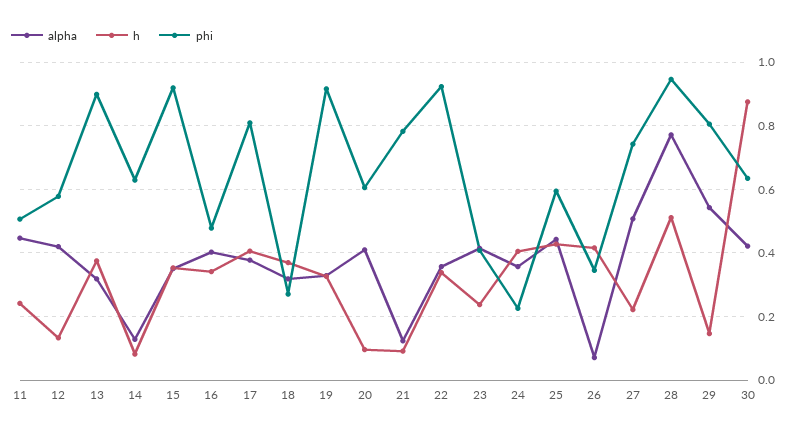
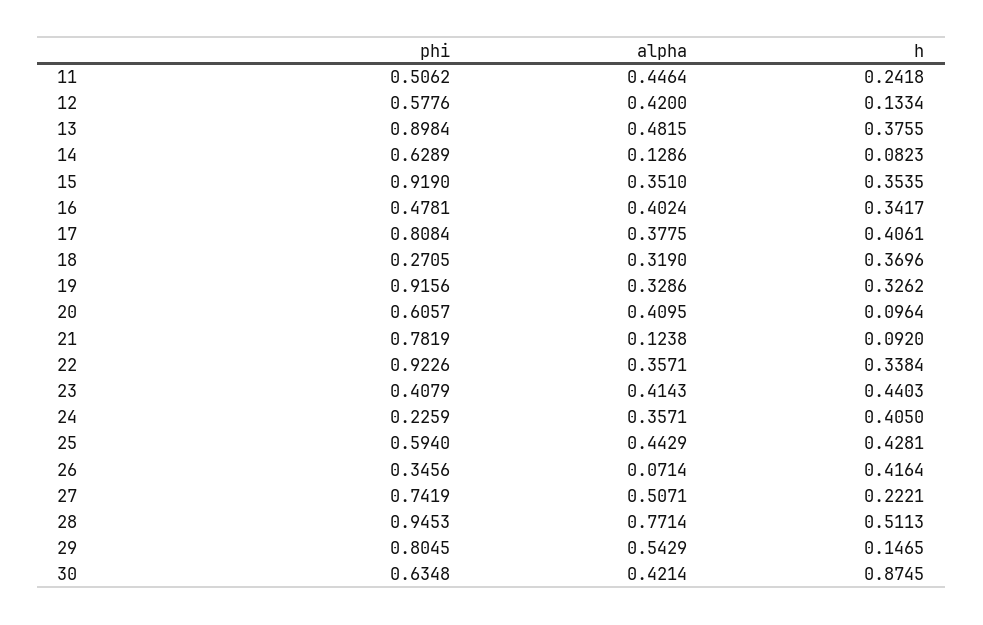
  {
    "alpha": {
      "11": 0.4464,
      "12": 0.42,
-     "13": 0.32,
+     "13": 0.4815,
      "14": 0.1286,
      "15": 0.351,
      "16": 0.4024,
      "17": 0.3775,
      "18": 0.319,
      "19": 0.3286,
      "20": 0.4095,
      "21": 0.1238,
      "22": 0.3571,
      "23": 0.4143,
      "24": 0.3571,
      "25": 0.4429,
      "26": 0.0714,
      "27": 0.5071,
      "28": 0.7714,
      "29": 0.5429,
      "30": 0.4214
    },
    "h": {
      "11": 0.2418,
      "12": 0.1334,
      "13": 0.3755,
      "14": 0.0823,
      "15": 0.3535,
      "16": 0.3417,
      "17": 0.4061,
      "18": 0.3696,
      "19": 0.3262,
      "20": 0.0964,
      "21": 0.092,
      "22": 0.3384,
-     "23": 0.24,
+     "23": 0.4403,
      "24": 0.405,
      "25": 0.4281,
      "26": 0.4164,
      "27": 0.2221,
      "28": 0.5113,
      "29": 0.1465,
      "30": 0.8745
    },
    "phi": {
      "11": 0.5062,
      "12": 0.5776,
      "13": 0.8984,
      "14": 0.6289,
      "15": 0.919,
      "16": 0.4781,
      "17": 0.8084,
      "18": 0.2705,
      "19": 0.9156,
      "20": 0.6057,
      "21": 0.7819,
      "22": 0.9226,
      "23": 0.4079,
      "24": 0.2259,
      "25": 0.594,
      "26": 0.3456,
      "27": 0.7419,
      "28": 0.9453,
      "29": 0.8045,
      "30": 0.6348
    }
  }

